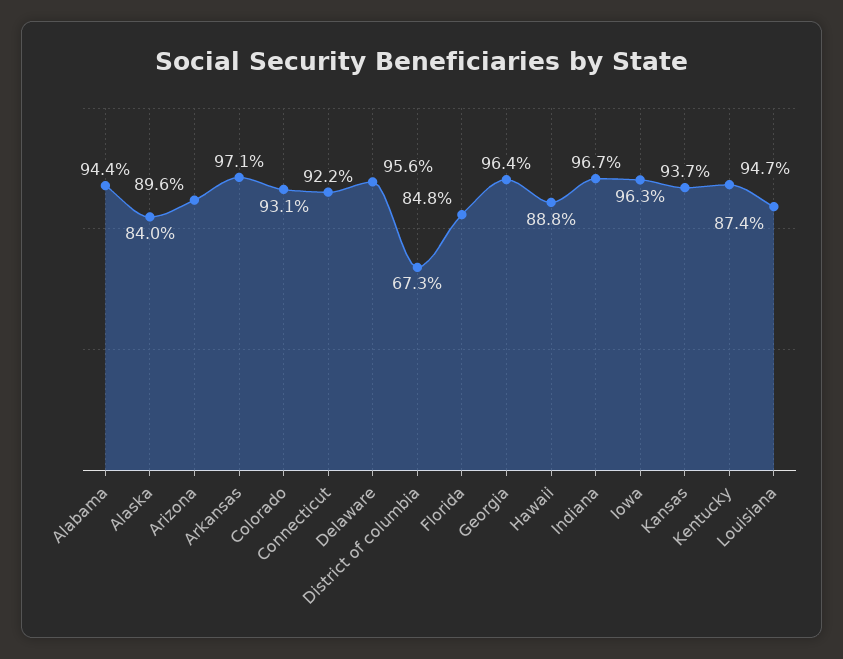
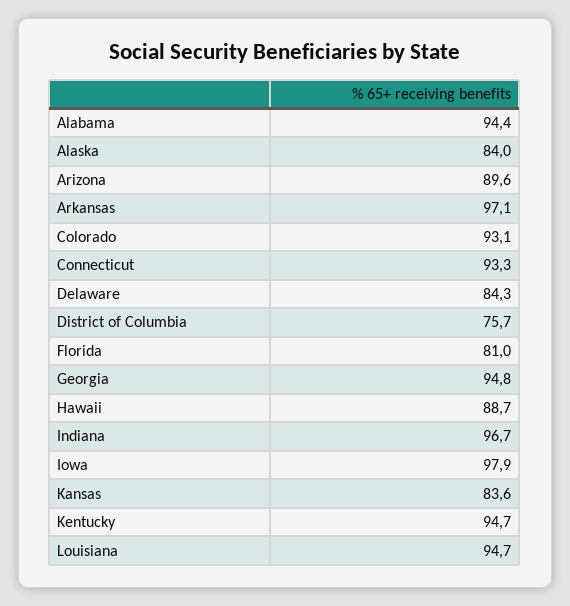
  {
    "Alabama": 94.4,
    "Alaska": 84,
    "Arizona": 89.6,
    "Arkansas": 97.1,
    "Colorado": 93.1,
-   "Connecticut": 92.2,
+   "Connecticut": 93.3,
-   "Delaware": 95.6,
+   "Delaware": 84.3,
-   "District of columbia": 67.3,
+   "District of columbia": 75.7,
-   "Florida": 84.8,
+   "Florida": 81,
-   "Georgia": 96.4,
+   "Georgia": 94.8,
-   "Hawaii": 88.8,
+   "Hawaii": 88.7,
    "Indiana": 96.7,
-   "Iowa": 96.3,
+   "Iowa": 97.9,
-   "Kansas": 93.7,
+   "Kansas": 83.6,
    "Kentucky": 94.7,
-   "Louisiana": 87.4
+   "Louisiana": 94.7
  }

